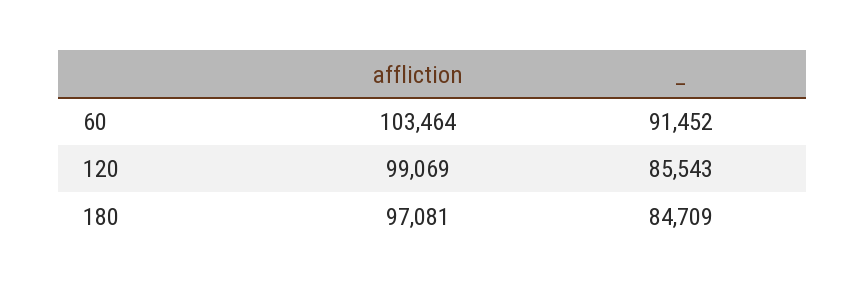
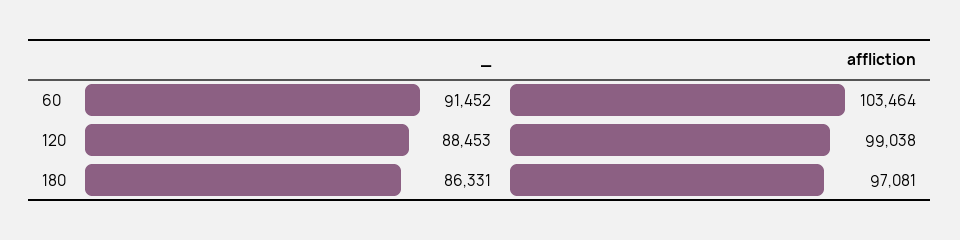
  {
    "affliction": {
      "60": 103464,
-     "120": 99069,
+     "120": 99038,
      "180": 97081
    },
    "_": {
      "60": 91452,
-     "120": 85543,
+     "120": 88453,
-     "180": 84709
+     "180": 86331
    }
  }

